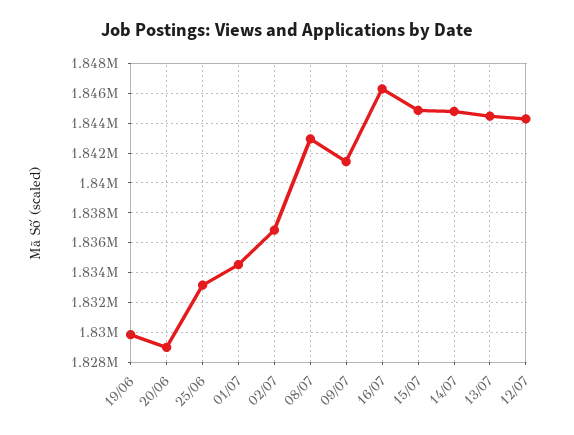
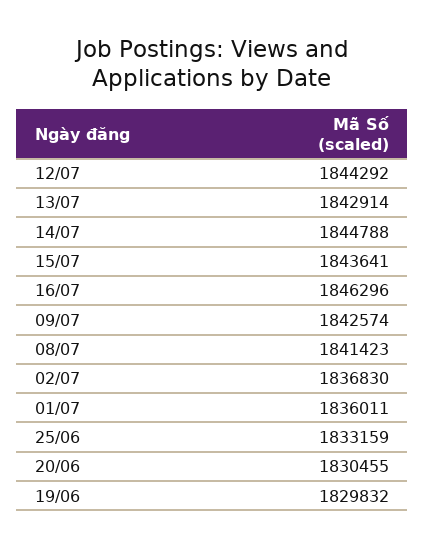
  {
    "19/06": 1829832,
-   "20/06": 1829000,
+   "20/06": 1830455,
    "25/06": 1833159,
-   "01/07": 1834500,
+   "01/07": 1836011,
    "02/07": 1836830,
-   "08/07": 1843000,
+   "08/07": 1841423,
-   "09/07": 1841500,
+   "09/07": 1842574,
    "16/07": 1846296,
-   "15/07": 1845000,
+   "15/07": 1843641,
    "14/07": 1844788,
-   "13/07": 1844500,
+   "13/07": 1842914,
    "12/07": 1844292
  }

